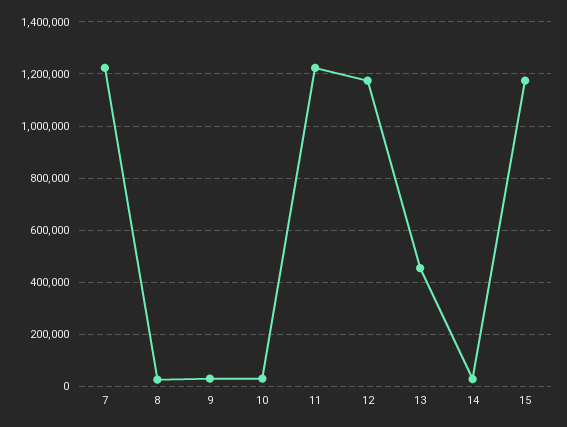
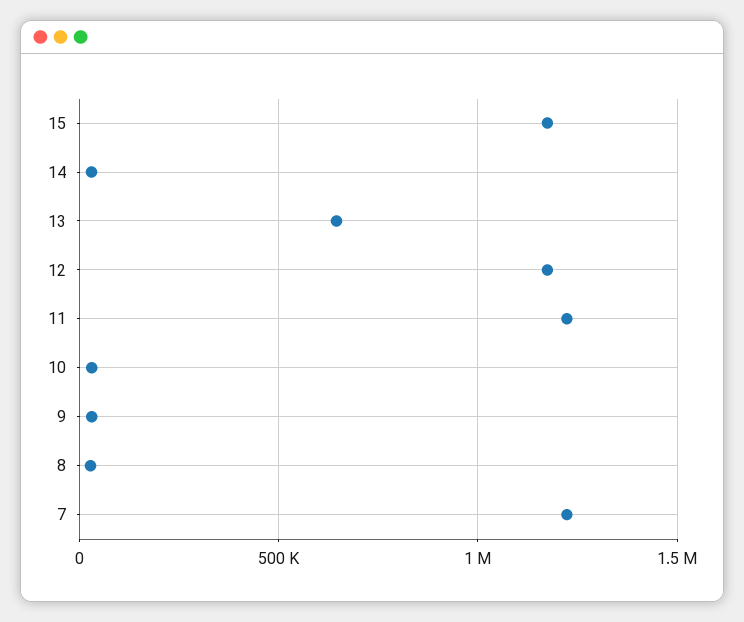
  {
    "7": 1225000,
    "8": 25000,
    "9": 25000,
    "10": 25000,
    "11": 1225000,
    "12": 1175000,
-   "13": 450000,
+   "13": 650000,
    "14": 25000,
    "15": 1175000
  }

